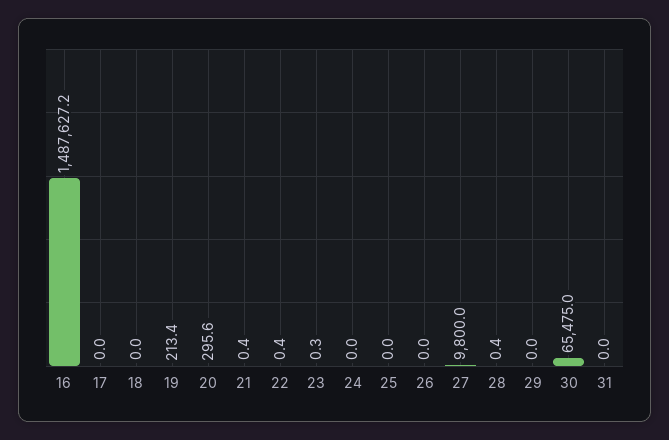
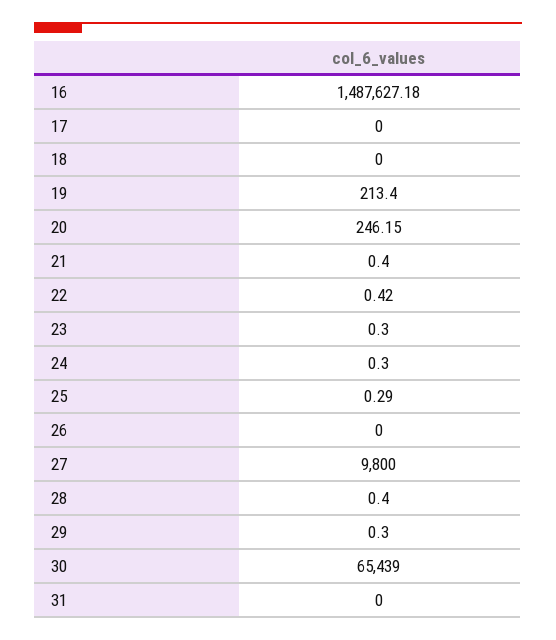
  {
    "16": 1487627.18,
    "17": 0,
    "18": 0,
    "19": 213.4,
-   "20": 295.6,
+   "20": 246.15,
    "21": 0.4,
    "22": 0.42,
    "23": 0.3,
-   "24": 0,
+   "24": 0.3,
-   "25": 0,
+   "25": 0.29,
    "26": 0,
    "27": 9800,
    "28": 0.4,
-   "29": 0,
+   "29": 0.3,
-   "30": 65475,
+   "30": 65439,
    "31": 0
  }

